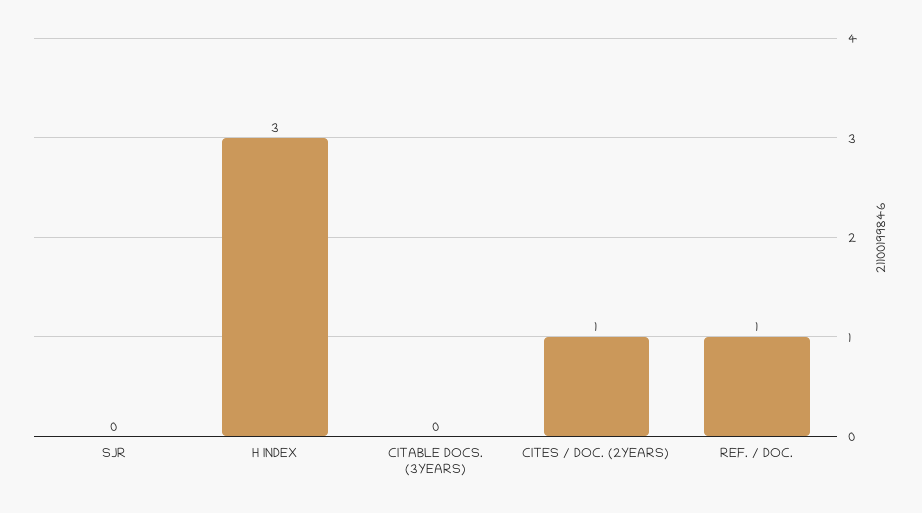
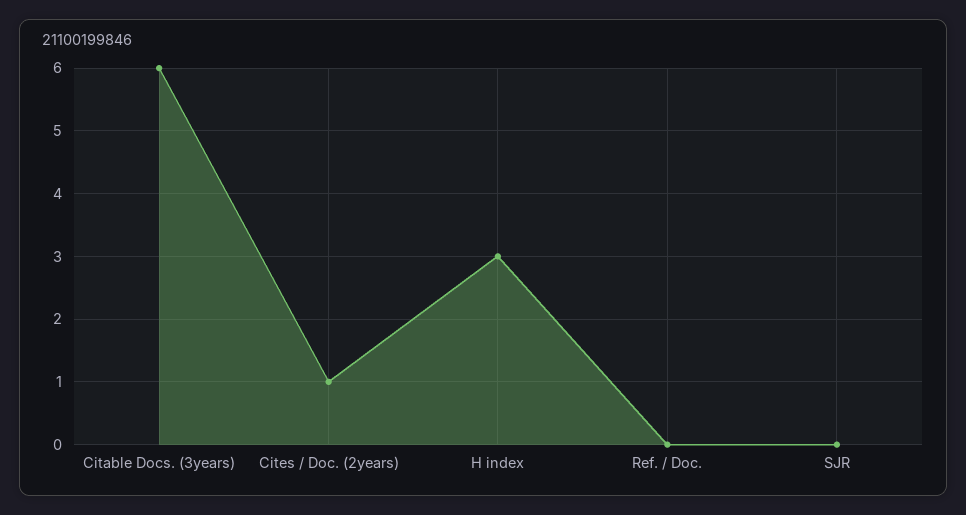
  {
    "SJR": 0,
    "H INDEX": 3,
-   "CITABLE DOCS. (3YEARS)": 0,
+   "CITABLE DOCS. (3YEARS)": 6,
    "CITES / DOC. (2YEARS)": 1,
-   "REF. / DOC.": 1
+   "REF. / DOC.": 0
  }

